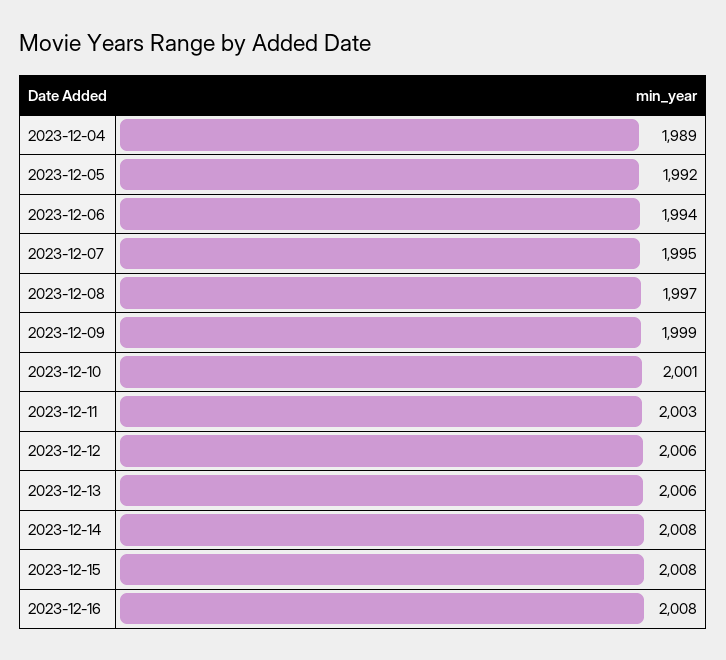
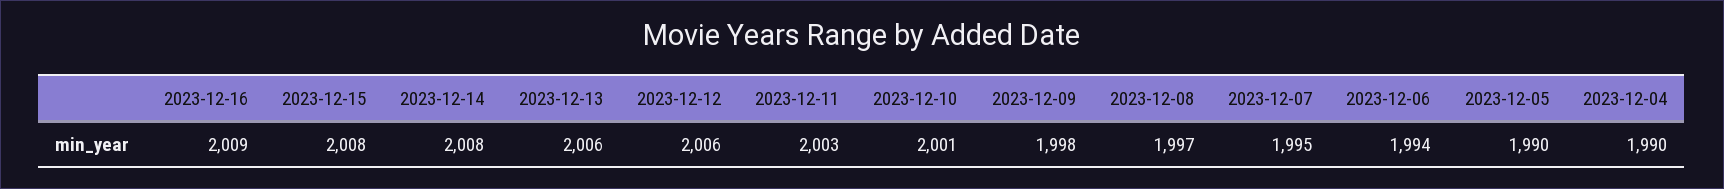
  {
-   "2023-12-04": 1989,
+   "2023-12-04": 1990,
-   "2023-12-05": 1992,
+   "2023-12-05": 1990,
    "2023-12-06": 1994,
    "2023-12-07": 1995,
    "2023-12-08": 1997,
-   "2023-12-09": 1999,
+   "2023-12-09": 1998,
    "2023-12-10": 2001,
    "2023-12-11": 2003,
    "2023-12-12": 2006,
    "2023-12-13": 2006,
    "2023-12-14": 2008,
    "2023-12-15": 2008,
-   "2023-12-16": 2008
+   "2023-12-16": 2009
  }

